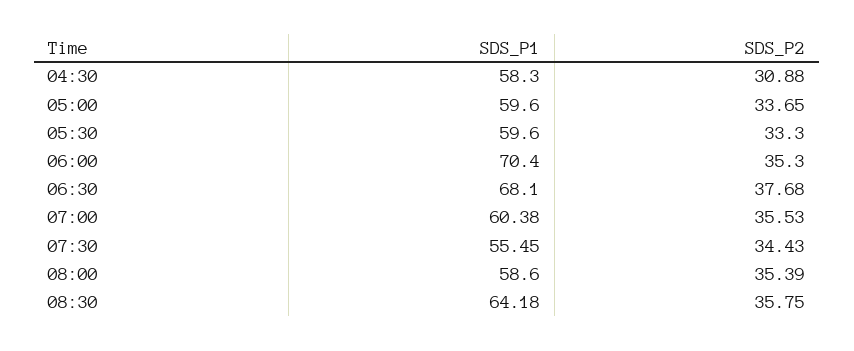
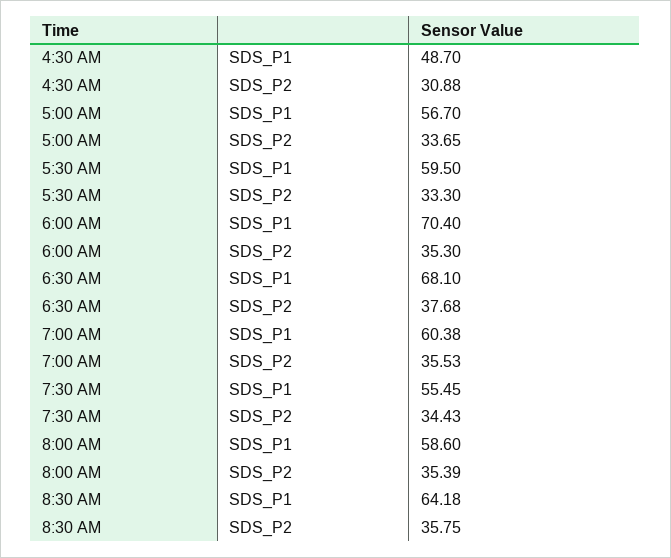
  {
    "SDS_P1": {
-     "04:30": 58.3,
+     "04:30": 48.7,
-     "05:00": 59.6,
+     "05:00": 56.7,
-     "05:30": 59.6,
+     "05:30": 59.5,
      "06:00": 70.4,
      "06:30": 68.1,
      "07:00": 60.38,
      "07:30": 55.45,
      "08:00": 58.6,
      "08:30": 64.18
    },
    "SDS_P2": {
      "04:30": 30.88,
      "05:00": 33.65,
      "05:30": 33.3,
      "06:00": 35.3,
      "06:30": 37.68,
      "07:00": 35.53,
      "07:30": 34.43,
      "08:00": 35.39,
      "08:30": 35.75
    }
  }

